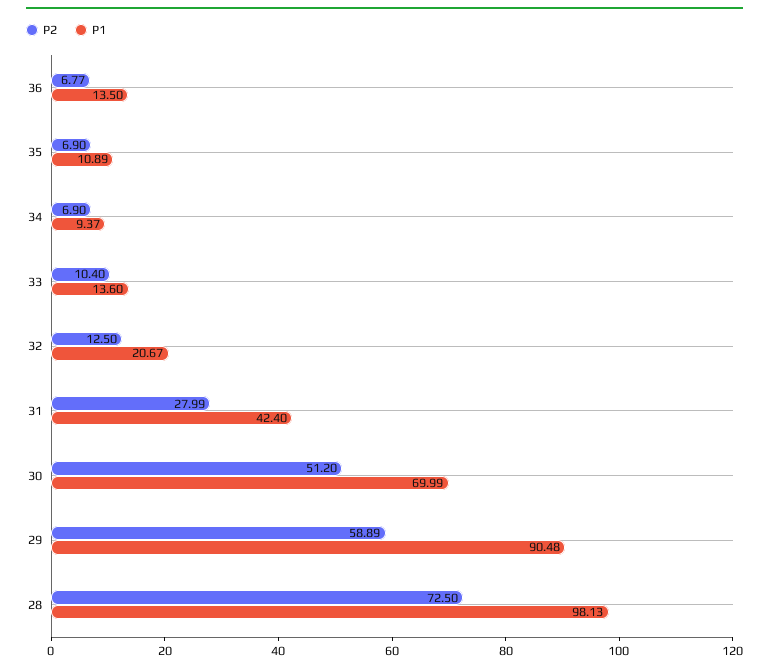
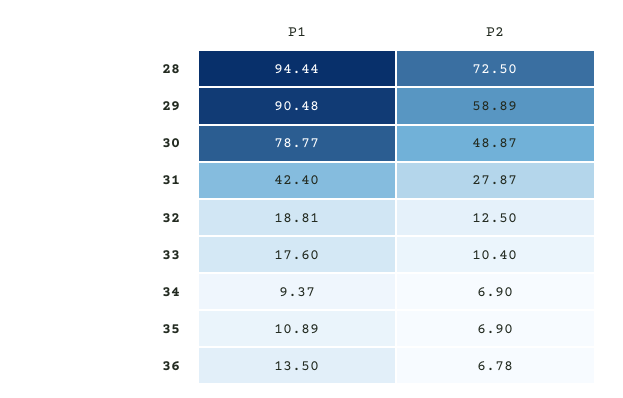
  {
    "P2": {
-     "36": 6.77,
+     "36": 6.78,
      "35": 6.9,
      "34": 6.9,
      "33": 10.4,
      "32": 12.5,
-     "31": 27.99,
+     "31": 27.87,
-     "30": 51.2,
+     "30": 48.87,
      "29": 58.89,
      "28": 72.5
    },
    "P1": {
      "36": 13.5,
      "35": 10.89,
      "34": 9.37,
-     "33": 13.6,
+     "33": 17.6,
-     "32": 20.67,
+     "32": 18.81,
      "31": 42.4,
-     "30": 69.99,
+     "30": 78.77,
      "29": 90.48,
-     "28": 98.13
+     "28": 94.44
    }
  }

